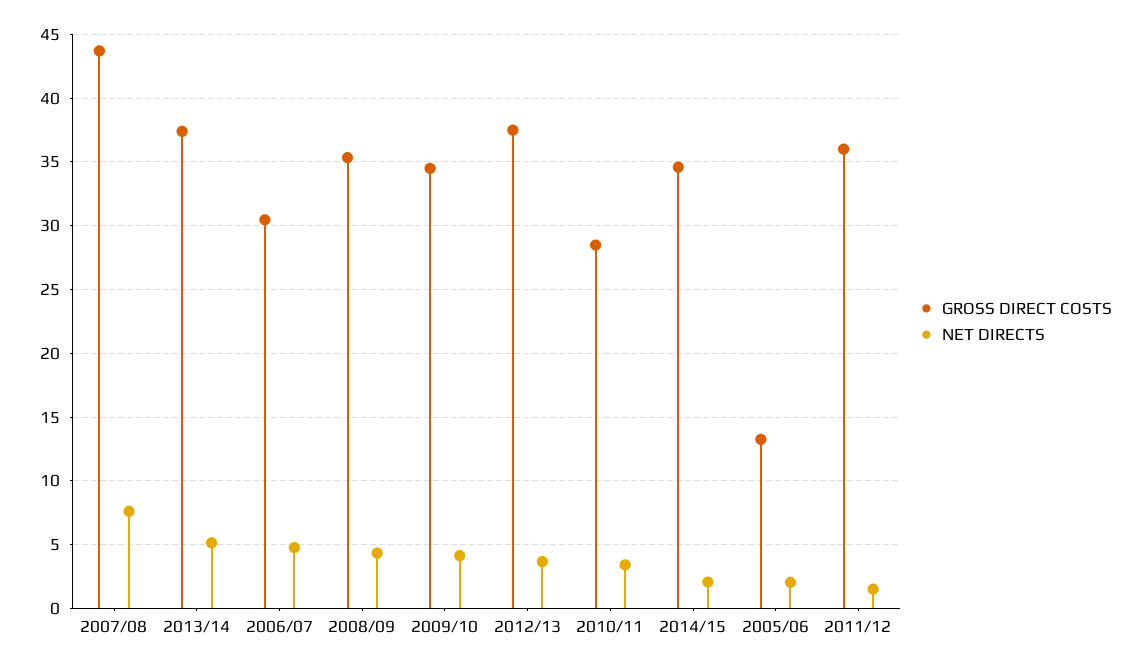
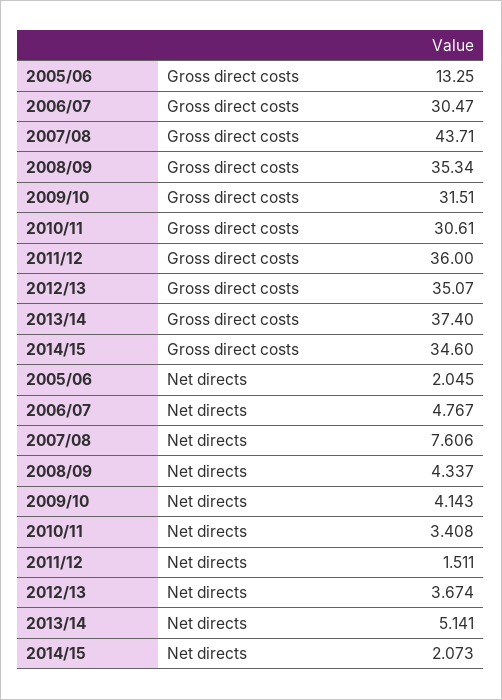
  {
    "GROSS DIRECT COSTS": {
      "2007/08": 43.71,
      "2013/14": 37.4,
      "2006/07": 30.47,
      "2008/09": 35.34,
-     "2009/10": 34.5,
+     "2009/10": 31.51,
-     "2012/13": 37.5,
+     "2012/13": 35.07,
-     "2010/11": 28.5,
+     "2010/11": 30.61,
      "2014/15": 34.6,
      "2005/06": 13.25,
      "2011/12": 36
    },
    "NET DIRECTS": {
      "2007/08": 7.606,
      "2013/14": 5.141,
      "2006/07": 4.767,
      "2008/09": 4.337,
      "2009/10": 4.143,
      "2012/13": 3.674,
      "2010/11": 3.408,
      "2014/15": 2.073,
      "2005/06": 2.045,
      "2011/12": 1.511
    }
  }

